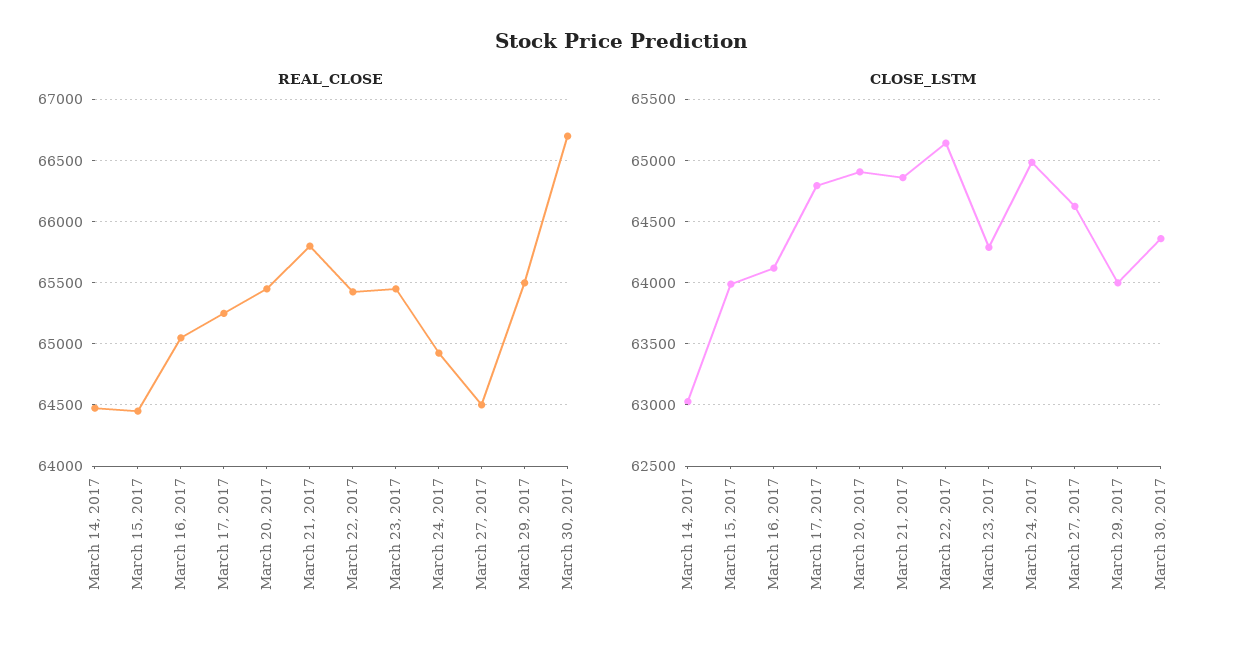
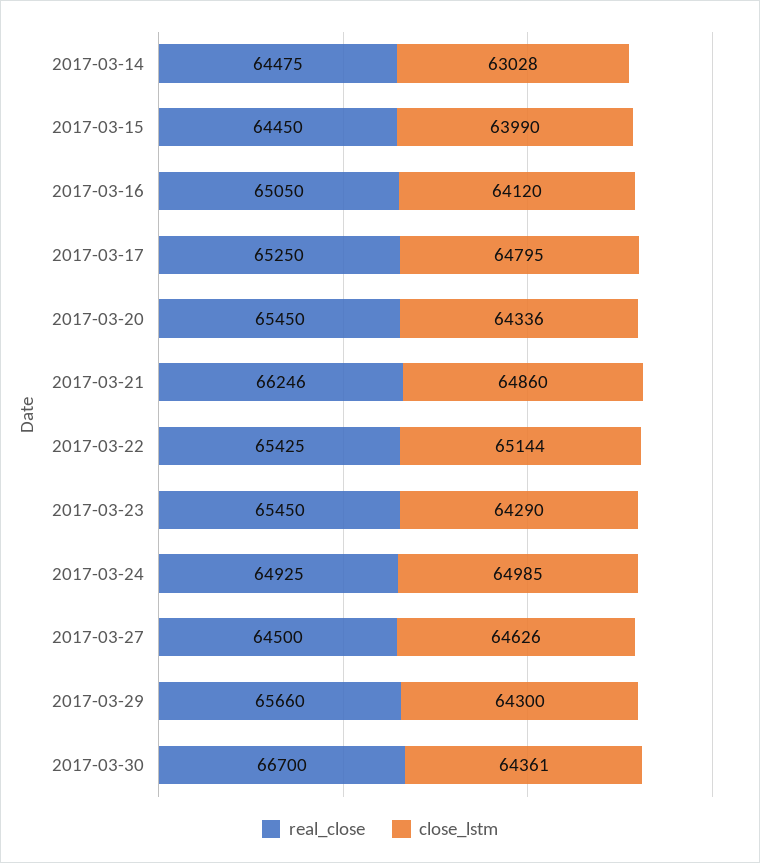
  {
    "REAL_CLOSE": {
      "March 14, 2017": 64475,
      "March 15, 2017": 64450,
      "March 16, 2017": 65050,
      "March 17, 2017": 65250,
      "March 20, 2017": 65450,
-     "March 21, 2017": 65800,
+     "March 21, 2017": 66246,
      "March 22, 2017": 65425,
      "March 23, 2017": 65450,
      "March 24, 2017": 64925,
      "March 27, 2017": 64500,
-     "March 29, 2017": 65500,
+     "March 29, 2017": 65660,
      "March 30, 2017": 66700
    },
    "CLOSE_LSTM": {
      "March 14, 2017": 63028,
      "March 15, 2017": 63990,
      "March 16, 2017": 64120,
      "March 17, 2017": 64795,
-     "March 20, 2017": 64900,
+     "March 20, 2017": 64336,
      "March 21, 2017": 64860,
      "March 22, 2017": 65144,
      "March 23, 2017": 64290,
      "March 24, 2017": 64985,
      "March 27, 2017": 64626,
-     "March 29, 2017": 64000,
+     "March 29, 2017": 64300,
      "March 30, 2017": 64361
    }
  }

